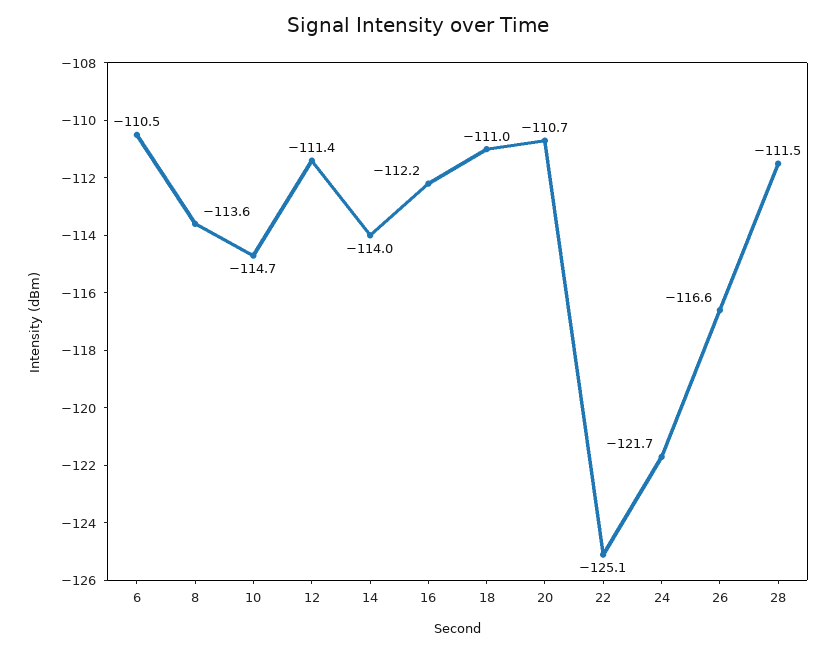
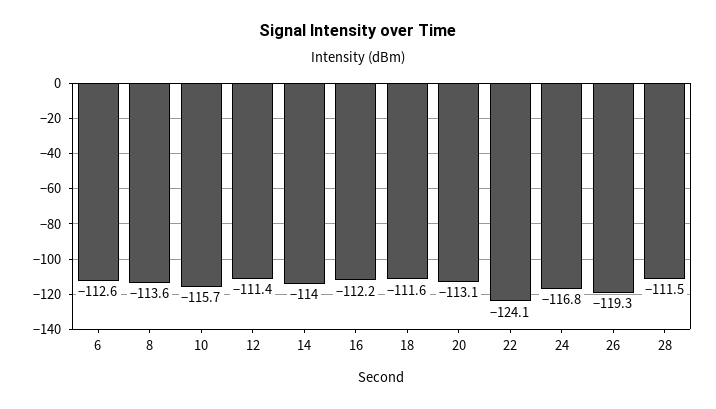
  {
-   "6": -110.5,
+   "6": -112.6,
    "8": -113.6,
-   "10": -114.7,
+   "10": -115.7,
    "12": -111.4,
    "14": -114,
    "16": -112.2,
-   "18": -111,
+   "18": -111.6,
-   "20": -110.7,
+   "20": -113.1,
-   "22": -125.1,
+   "22": -124.1,
-   "24": -121.7,
+   "24": -116.8,
-   "26": -116.6,
+   "26": -119.3,
    "28": -111.5
  }

